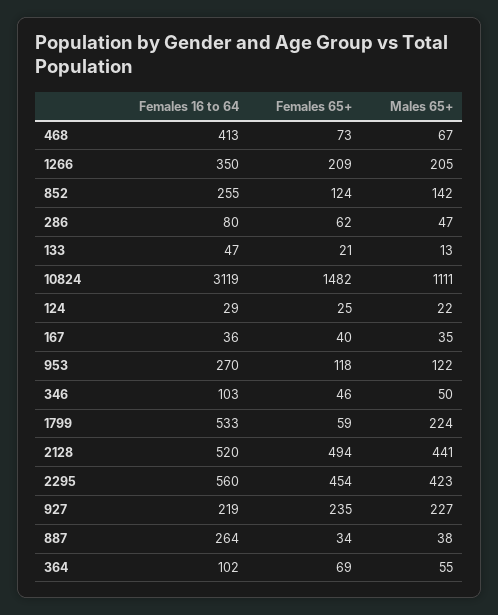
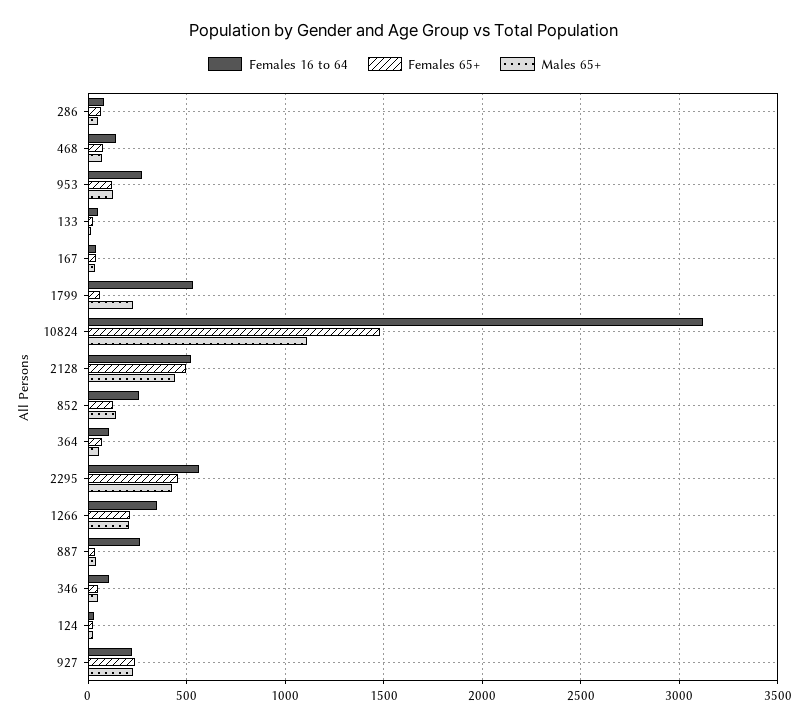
  {
    "Females 16 to 64": {
-     "468": 413,
+     "468": 150,
      "1266": 350,
      "852": 255,
      "286": 80,
      "133": 47,
      "10824": 3119,
      "124": 29,
      "167": 36,
      "953": 270,
      "346": 103,
      "1799": 533,
      "2128": 520,
      "2295": 560,
      "927": 219,
      "887": 264,
      "364": 102
    },
    "Females 65+": {
      "468": 73,
      "1266": 209,
      "852": 124,
      "286": 62,
      "133": 21,
      "10824": 1482,
      "124": 25,
      "167": 40,
      "953": 118,
      "346": 46,
      "1799": 59,
      "2128": 494,
      "2295": 454,
      "927": 235,
      "887": 34,
      "364": 69
    },
    "Males 65+": {
      "468": 67,
      "1266": 205,
      "852": 142,
      "286": 47,
      "133": 13,
      "10824": 1111,
      "124": 22,
      "167": 35,
      "953": 122,
      "346": 50,
      "1799": 224,
      "2128": 441,
      "2295": 423,
      "927": 227,
      "887": 38,
      "364": 55
    }
  }

